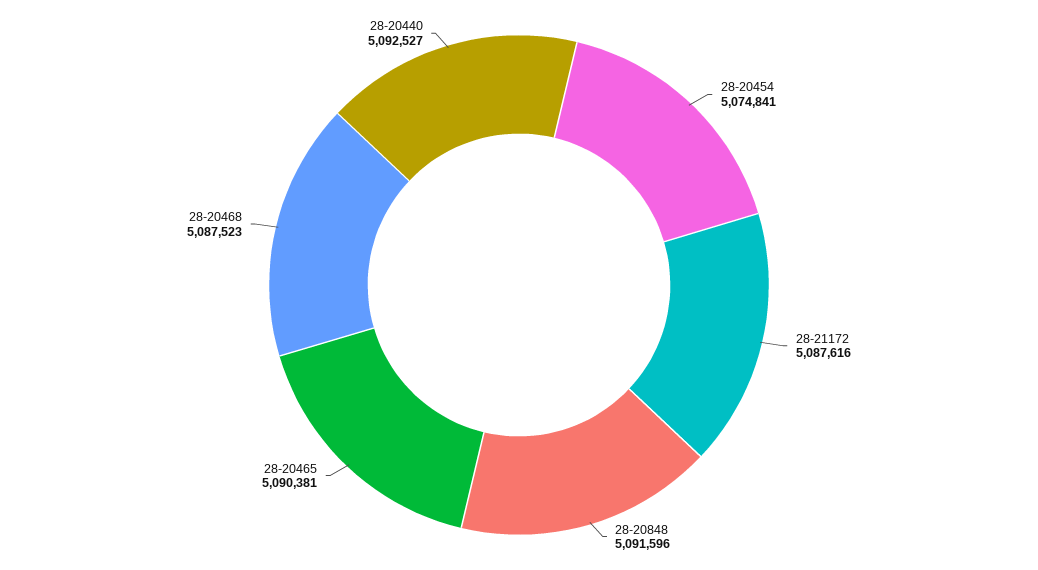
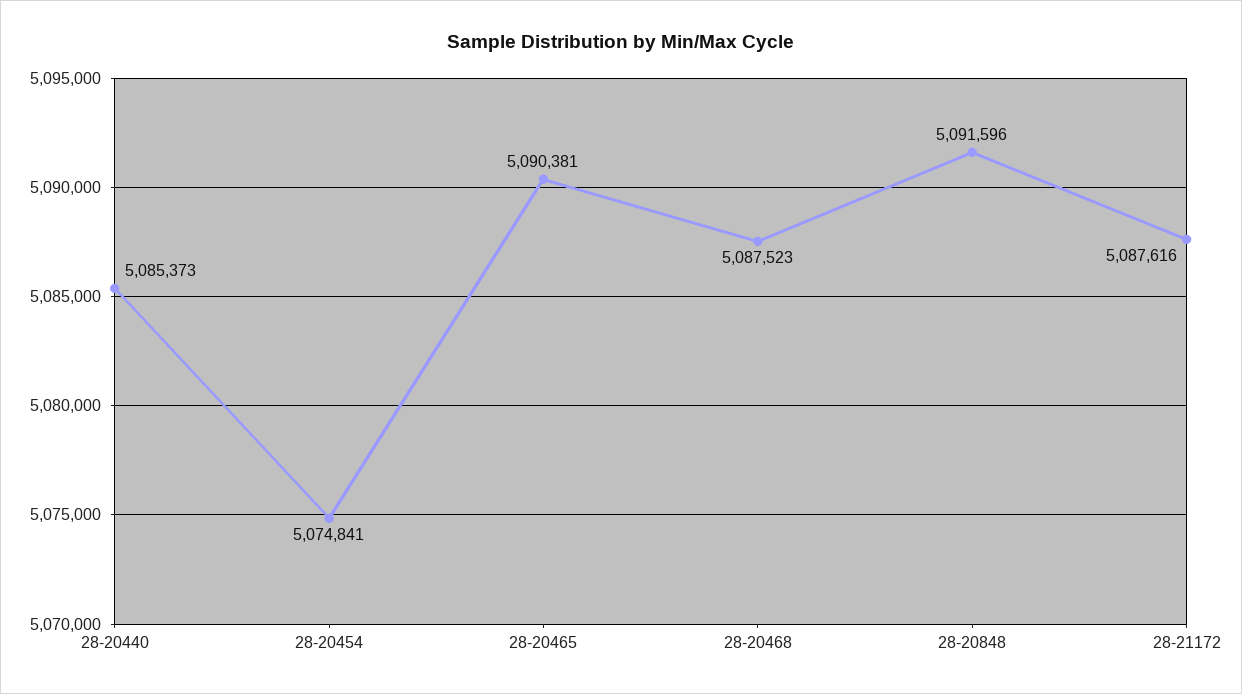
  {
    "28-20454": 5074841,
    "28-21172": 5087616,
    "28-20848": 5091596,
    "28-20465": 5090381,
    "28-20468": 5087523,
-   "28-20440": 5092527
+   "28-20440": 5085373
  }

